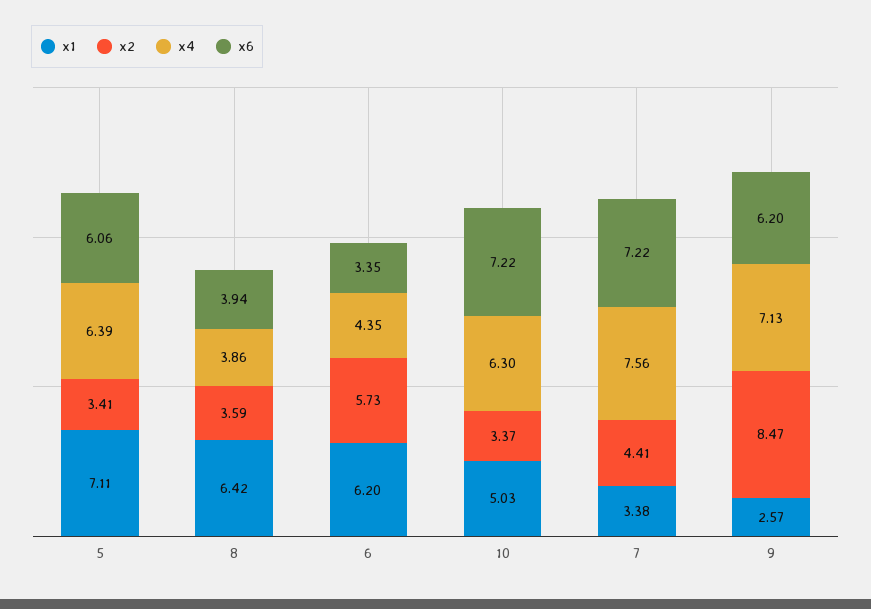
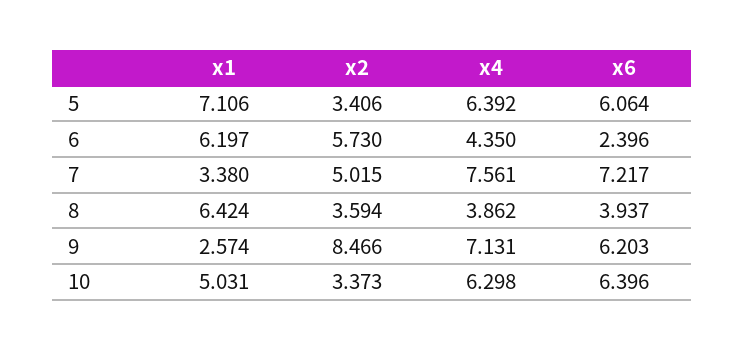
  {
    "x1": {
      "5": 7.106,
      "8": 6.424,
      "6": 6.197,
      "10": 5.031,
      "7": 3.38,
      "9": 2.574
    },
    "x2": {
      "5": 3.406,
      "8": 3.594,
      "6": 5.73,
      "10": 3.373,
-     "7": 4.41,
+     "7": 5.015,
      "9": 8.466
    },
    "x4": {
      "5": 6.392,
      "8": 3.862,
      "6": 4.35,
      "10": 6.298,
      "7": 7.561,
      "9": 7.131
    },
    "x6": {
      "5": 6.064,
      "8": 3.937,
-     "6": 3.35,
+     "6": 2.396,
-     "10": 7.22,
+     "10": 6.396,
      "7": 7.217,
      "9": 6.203
    }
  }

